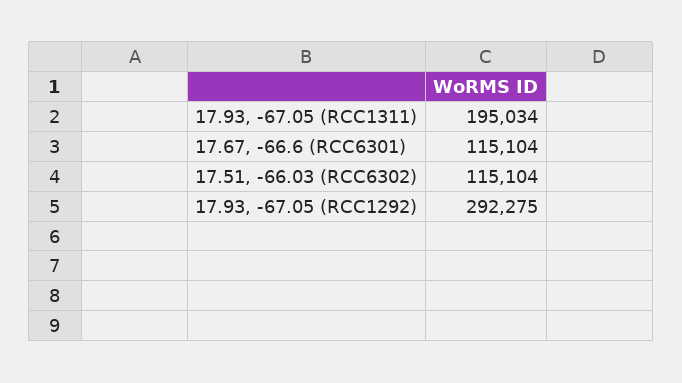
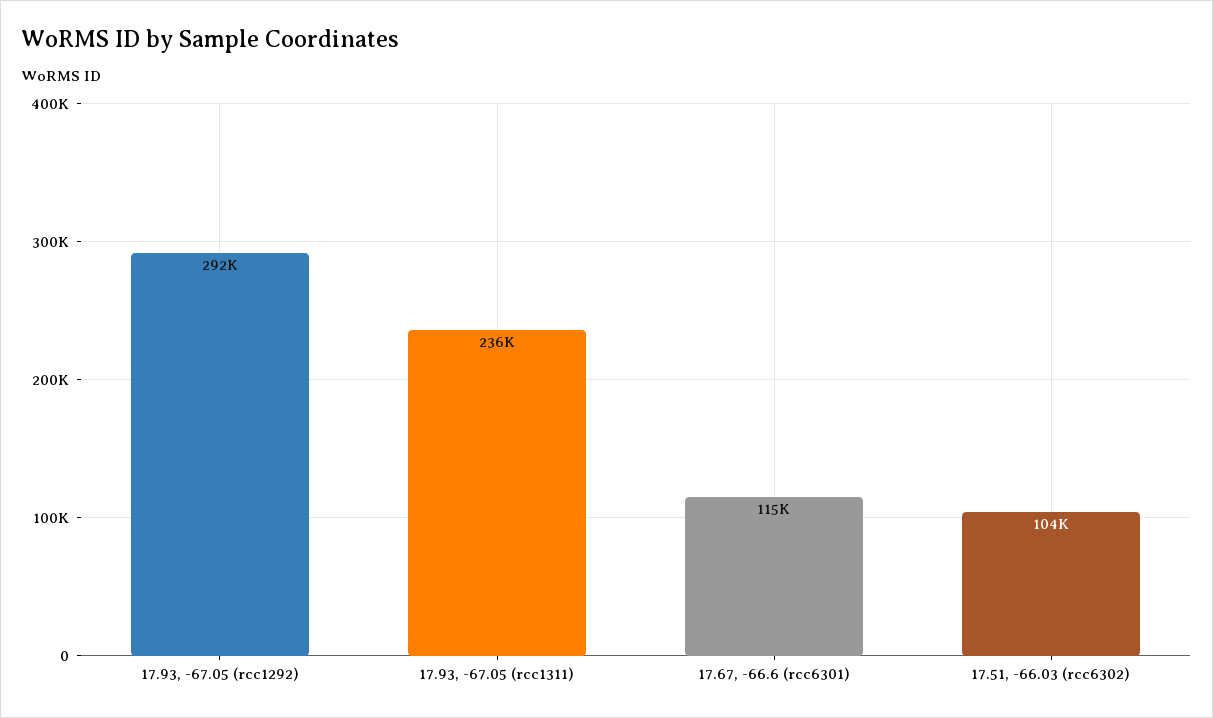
  {
-   "17.93, -67.05 (RCC1311)": 195034,
+   "17.93, -67.05 (RCC1311)": 236000,
    "17.67, -66.6 (RCC6301)": 115104,
-   "17.51, -66.03 (RCC6302)": 115104,
+   "17.51, -66.03 (RCC6302)": 104000,
    "17.93, -67.05 (RCC1292)": 292275
  }

